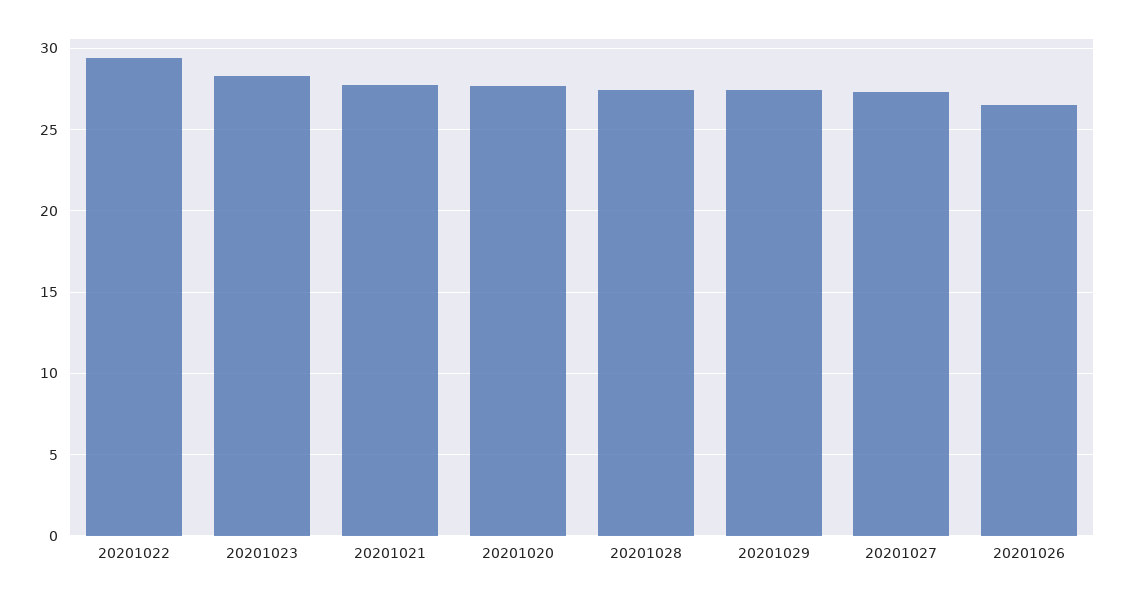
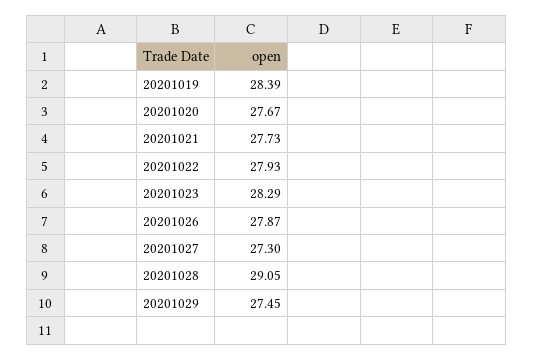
  {
-   "20201022": 29.5,
+   "20201022": 27.93,
    "20201023": 28.29,
    "20201021": 27.73,
    "20201020": 27.67,
-   "20201028": 27.5,
+   "20201028": 29.05,
    "20201029": 27.45,
    "20201027": 27.3,
-   "20201026": 26.5
+   "20201026": 27.87,
+   "20201019": 28.39
  }

